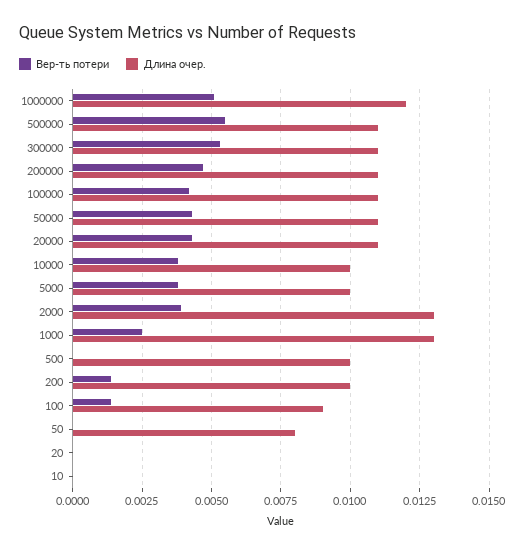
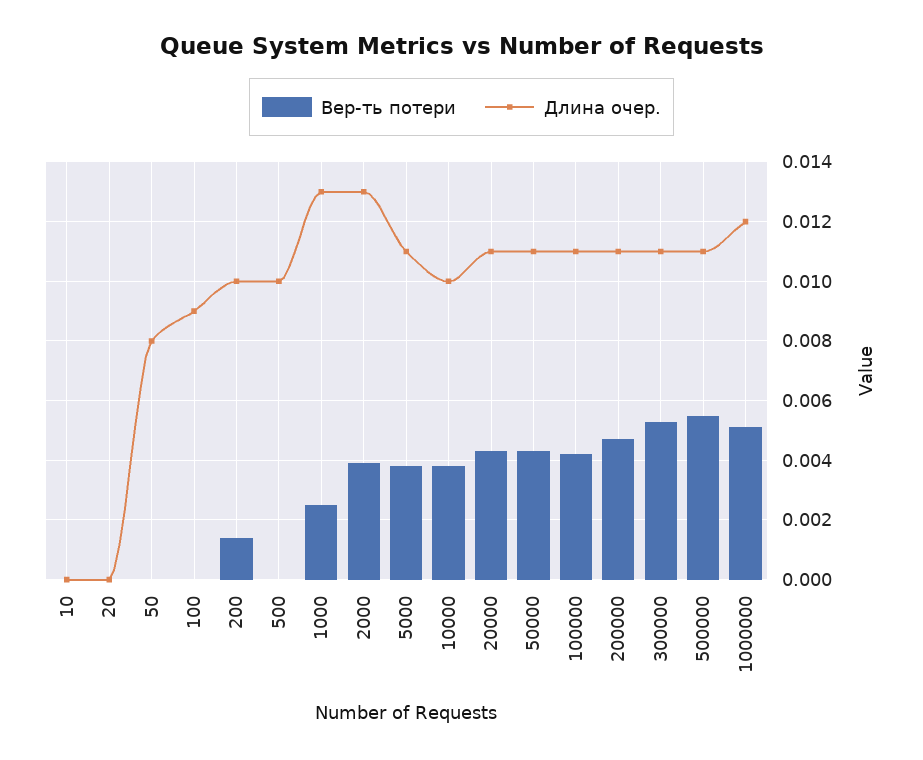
  {
    "Вер-ть потери": {
      "1000000": 0.005,
      "500000": 0.0055,
      "300000": 0.0055,
      "200000": 0.0045,
      "100000": 0.004,
      "50000": 0.0045,
      "20000": 0.0045,
      "10000": 0.004,
      "5000": 0.004,
      "2000": 0.004,
      "1000": 0.0025,
      "500": 0,
      "200": 0.0015,
-     "100": 0.0015,
+     "100": 0,
      "50": 0,
      "20": 0,
      "10": 0
    },
    "Длина очер.": {
      "1000000": 0.012,
      "500000": 0.011,
      "300000": 0.011,
      "200000": 0.011,
      "100000": 0.011,
      "50000": 0.011,
      "20000": 0.011,
      "10000": 0.01,
-     "5000": 0.01,
+     "5000": 0.011,
      "2000": 0.013,
      "1000": 0.013,
      "500": 0.01,
      "200": 0.01,
      "100": 0.009,
      "50": 0.008,
      "20": 0,
      "10": 0
    }
  }

